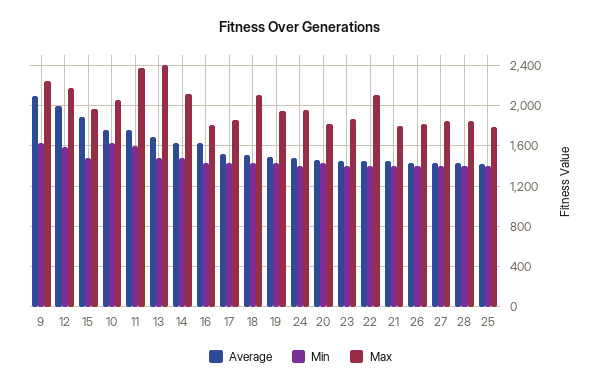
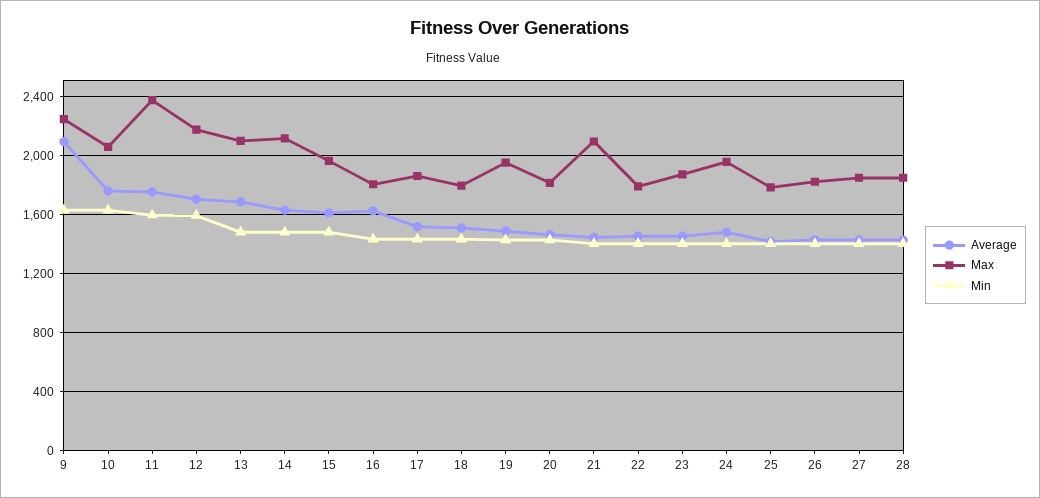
  {
    "Average": {
      "9": 2100,
-     "12": 2000,
+     "12": 1700,
-     "15": 1900,
+     "15": 1600,
      "10": 1750,
      "11": 1750,
      "13": 1700,
      "14": 1650,
      "16": 1600,
      "17": 1500,
      "18": 1500,
      "19": 1500,
      "24": 1500,
      "20": 1450,
      "23": 1450,
      "22": 1450,
      "21": 1450,
      "26": 1450,
      "27": 1450,
      "28": 1450,
      "25": 1400
    },
    "Min": {
      "9": 1650,
      "12": 1600,
      "15": 1500,
      "10": 1650,
      "11": 1600,
      "13": 1500,
      "14": 1500,
      "16": 1450,
      "17": 1450,
      "18": 1450,
      "19": 1450,
      "24": 1400,
      "20": 1450,
      "23": 1400,
      "22": 1400,
      "21": 1400,
      "26": 1400,
      "27": 1400,
      "28": 1400,
      "25": 1400
    },
    "Max": {
      "9": 2250,
      "12": 2200,
      "15": 1950,
      "10": 2050,
      "11": 2400,
-     "13": 2400,
+     "13": 2100,
      "14": 2100,
      "16": 1800,
      "17": 1850,
-     "18": 2100,
+     "18": 1800,
      "19": 1950,
      "24": 1950,
      "20": 1800,
      "23": 1850,
-     "22": 2100,
+     "22": 1800,
-     "21": 1800,
+     "21": 2100,
      "26": 1800,
      "27": 1850,
      "28": 1850,
      "25": 1800
    }
  }

